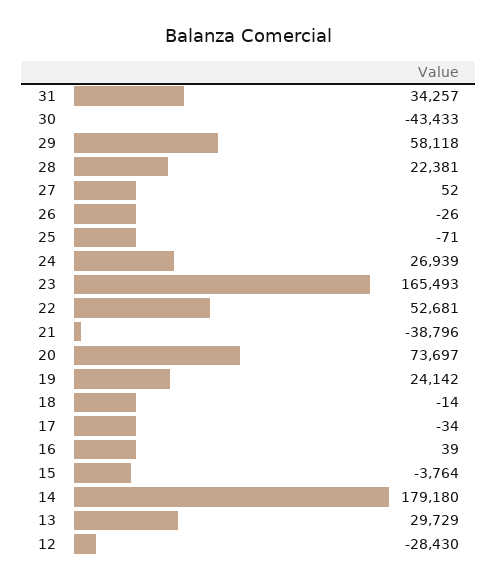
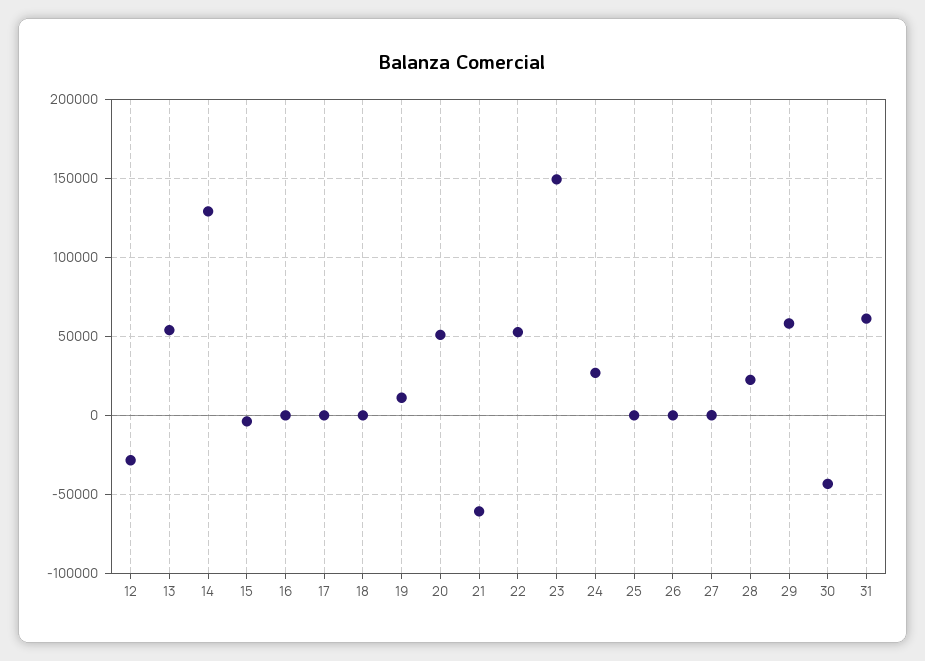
  {
-   "31": 34257,
+   "31": 60000,
    "30": -43433,
    "29": 58118,
    "28": 22381,
    "27": 52,
    "26": -26,
    "25": -71,
    "24": 26939,
-   "23": 165493,
+   "23": 150000,
    "22": 52681,
-   "21": -38796,
+   "21": -60000,
-   "20": 73697,
+   "20": 50000,
-   "19": 24142,
+   "19": 10000,
    "18": -14,
    "17": -34,
    "16": 39,
    "15": -3764,
-   "14": 179180,
+   "14": 130000,
-   "13": 29729,
+   "13": 55000,
    "12": -28430
  }

